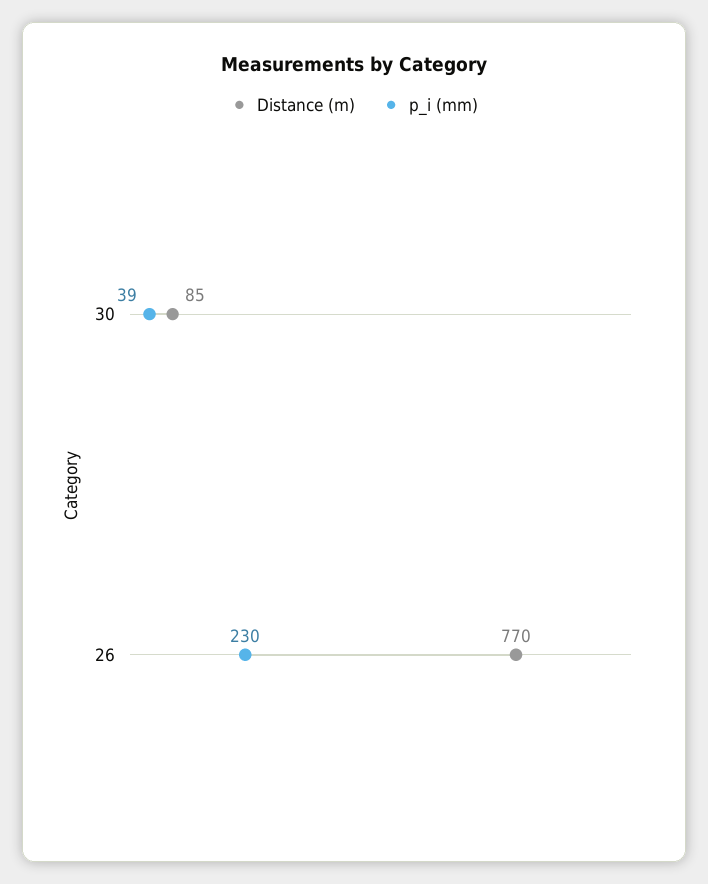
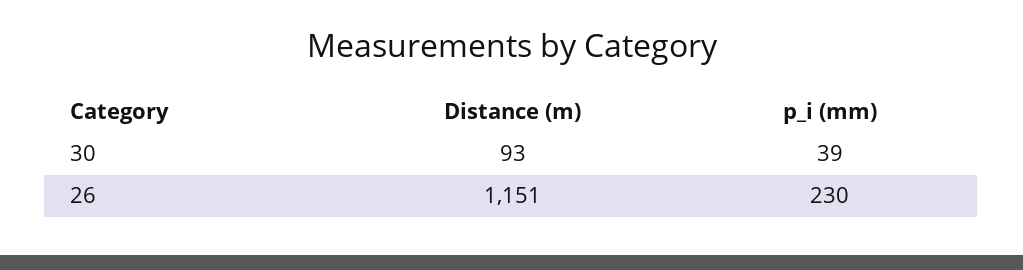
  {
    "Distance (m)": {
-     "30": 85,
+     "30": 93,
-     "26": 770
+     "26": 1151
    },
    "p_i (mm)": {
      "30": 39,
      "26": 230
    }
  }

